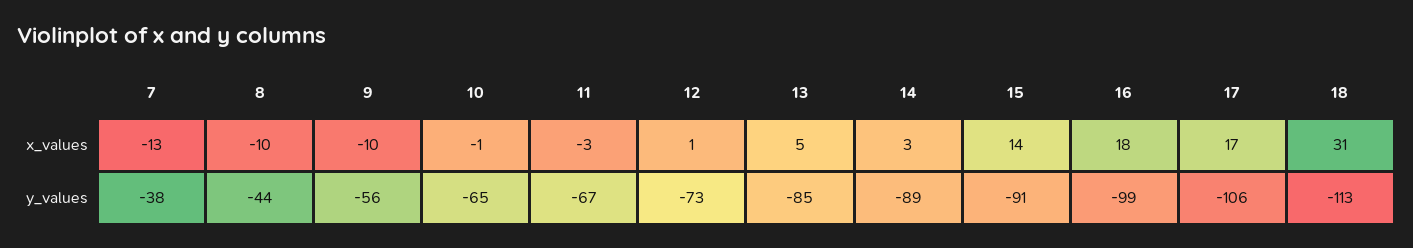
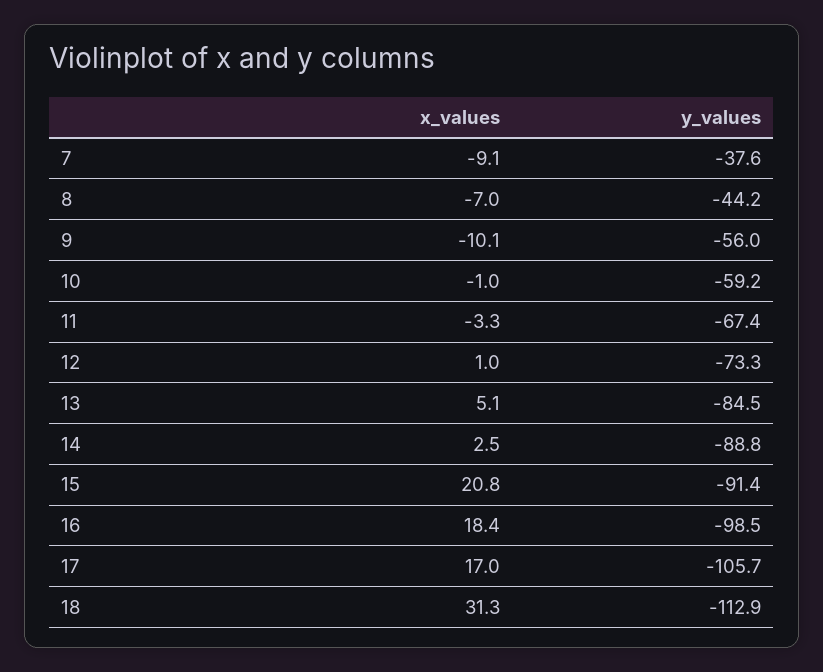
  {
    "7": {
-     "x_values": -13,
+     "x_values": -9.1,
      "y_values": -37.6
    },
    "8": {
-     "x_values": -10,
+     "x_values": -7,
      "y_values": -44.2
    },
    "9": {
      "x_values": -10.1,
      "y_values": -56
    },
    "10": {
      "x_values": -1,
-     "y_values": -65
+     "y_values": -59.2
    },
    "11": {
      "x_values": -3.3,
      "y_values": -67.4
    },
    "12": {
      "x_values": 1,
      "y_values": -73.3
    },
    "13": {
      "x_values": 5.1,
      "y_values": -84.5
    },
    "14": {
      "x_values": 2.5,
      "y_values": -88.8
    },
    "15": {
-     "x_values": 14,
+     "x_values": 20.8,
      "y_values": -91.4
    },
    "16": {
      "x_values": 18.4,
      "y_values": -98.5
    },
    "17": {
      "x_values": 17,
      "y_values": -105.7
    },
    "18": {
      "x_values": 31.3,
      "y_values": -112.9
    }
  }

